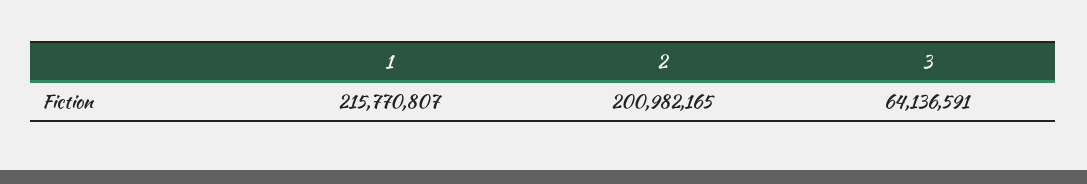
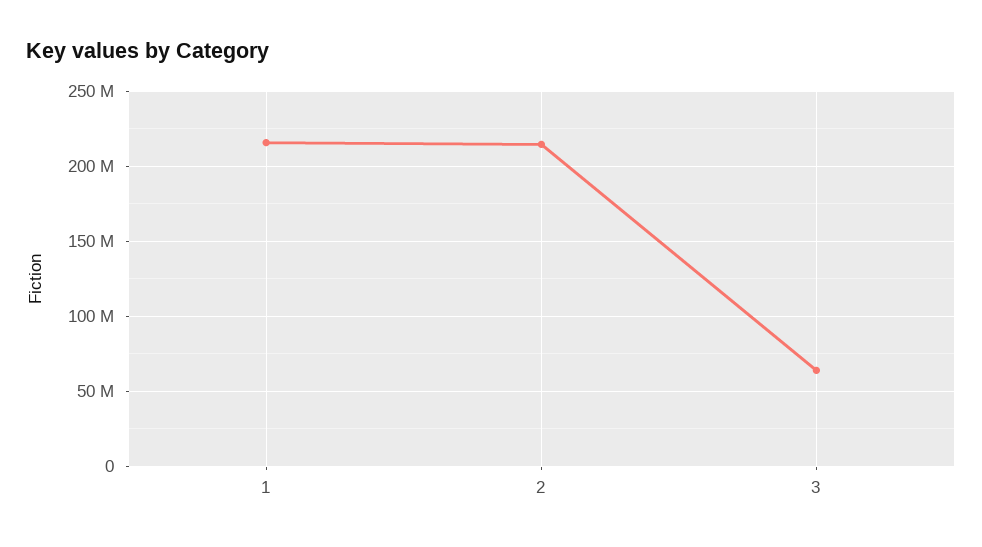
  {
    "1": 215770807,
-   "2": 200982165,
+   "2": 215000000,
    "3": 64136591
  }

